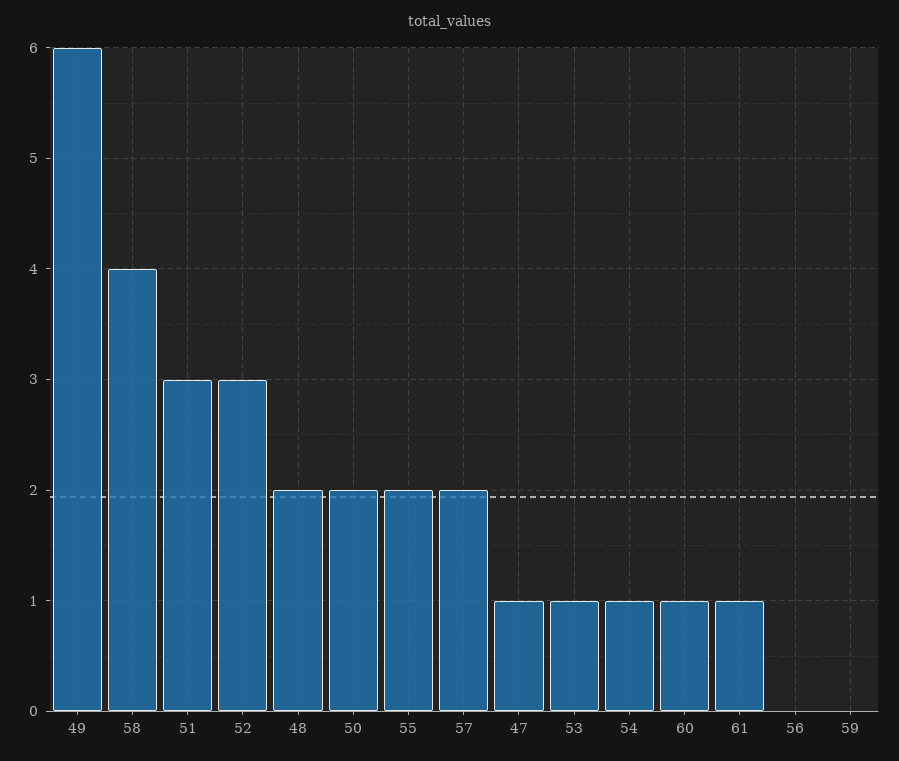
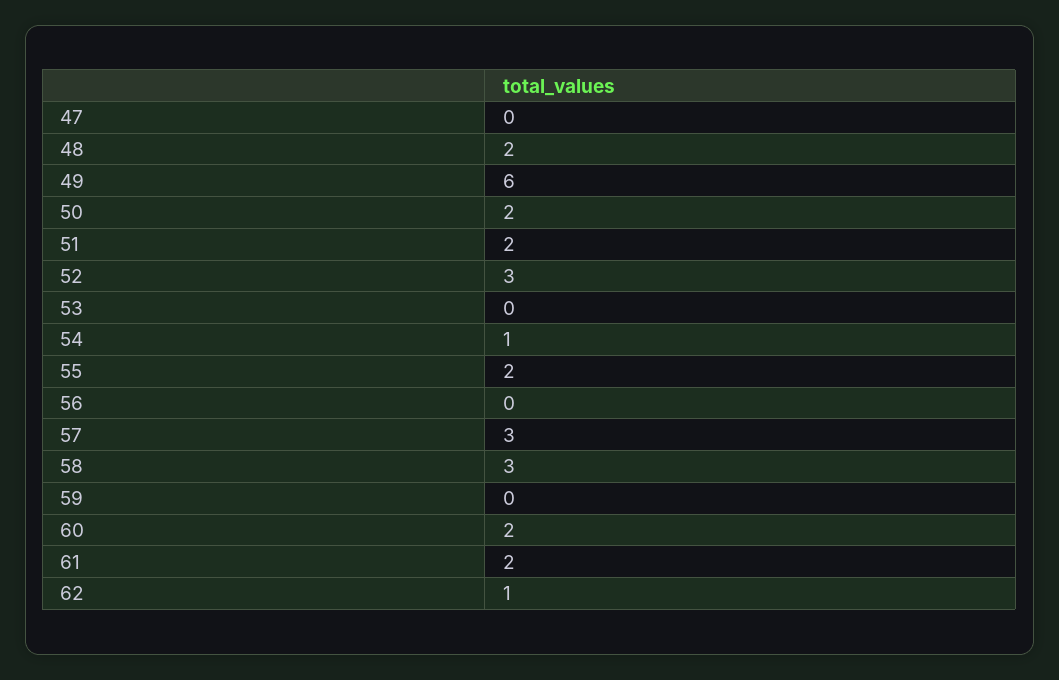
  {
    "49": 6,
-   "58": 4,
+   "58": 3,
-   "51": 3,
+   "51": 2,
    "52": 3,
    "48": 2,
    "50": 2,
    "55": 2,
-   "57": 2,
+   "57": 3,
-   "47": 1,
+   "47": 0,
-   "53": 1,
+   "53": 0,
    "54": 1,
-   "60": 1,
+   "60": 2,
-   "61": 1,
+   "61": 2,
    "56": 0,
-   "59": 0
+   "59": 0,
+   "62": 1
  }

